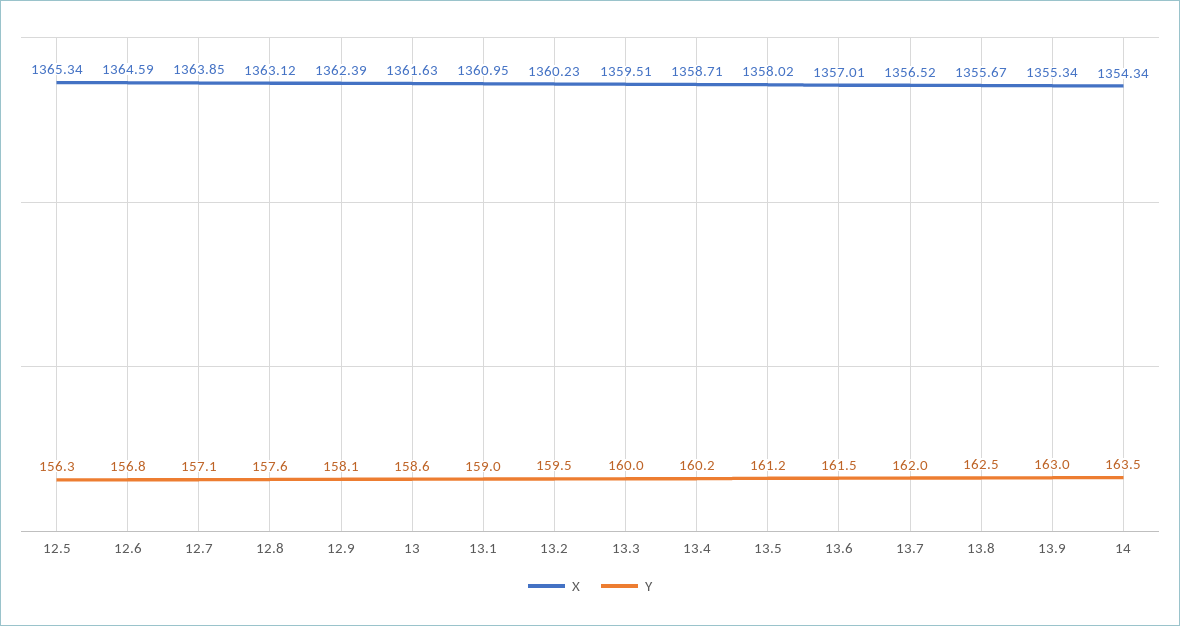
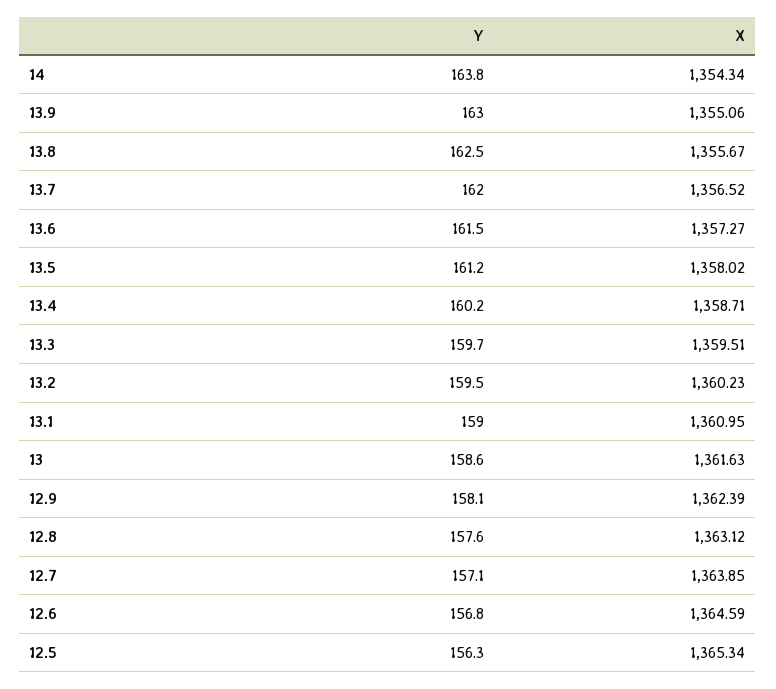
  {
    "X": {
      "12.5": 1365.34,
      "12.6": 1364.59,
      "12.7": 1363.85,
      "12.8": 1363.12,
      "12.9": 1362.39,
      "13": 1361.63,
      "13.1": 1360.95,
      "13.2": 1360.23,
      "13.3": 1359.51,
      "13.4": 1358.71,
      "13.5": 1358.02,
-     "13.6": 1357.01,
+     "13.6": 1357.27,
      "13.7": 1356.52,
      "13.8": 1355.67,
-     "13.9": 1355.34,
+     "13.9": 1355.06,
      "14": 1354.34
    },
    "Y": {
      "12.5": 156.3,
      "12.6": 156.8,
      "12.7": 157.1,
      "12.8": 157.6,
      "12.9": 158.1,
      "13": 158.6,
      "13.1": 159,
      "13.2": 159.5,
-     "13.3": 160,
+     "13.3": 159.7,
      "13.4": 160.2,
      "13.5": 161.2,
      "13.6": 161.5,
      "13.7": 162,
      "13.8": 162.5,
      "13.9": 163,
-     "14": 163.5
+     "14": 163.8
    }
  }

